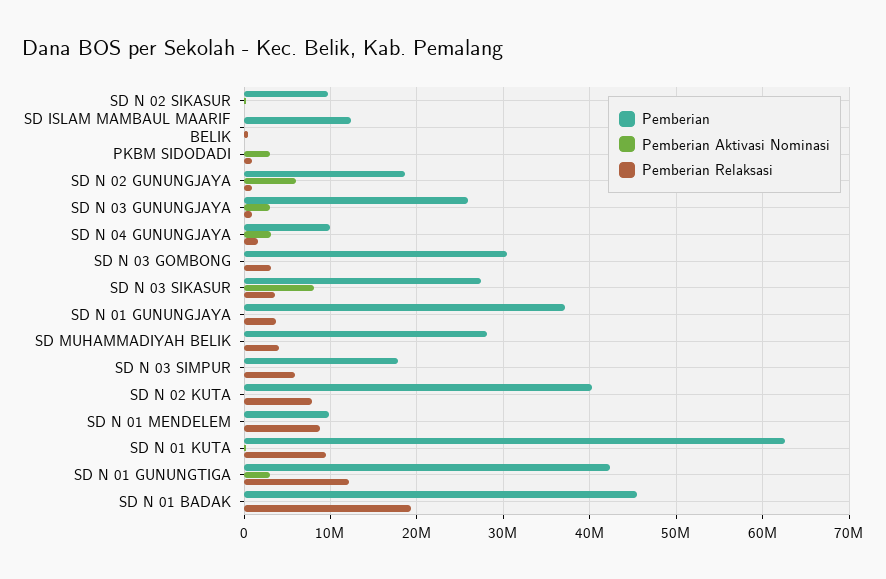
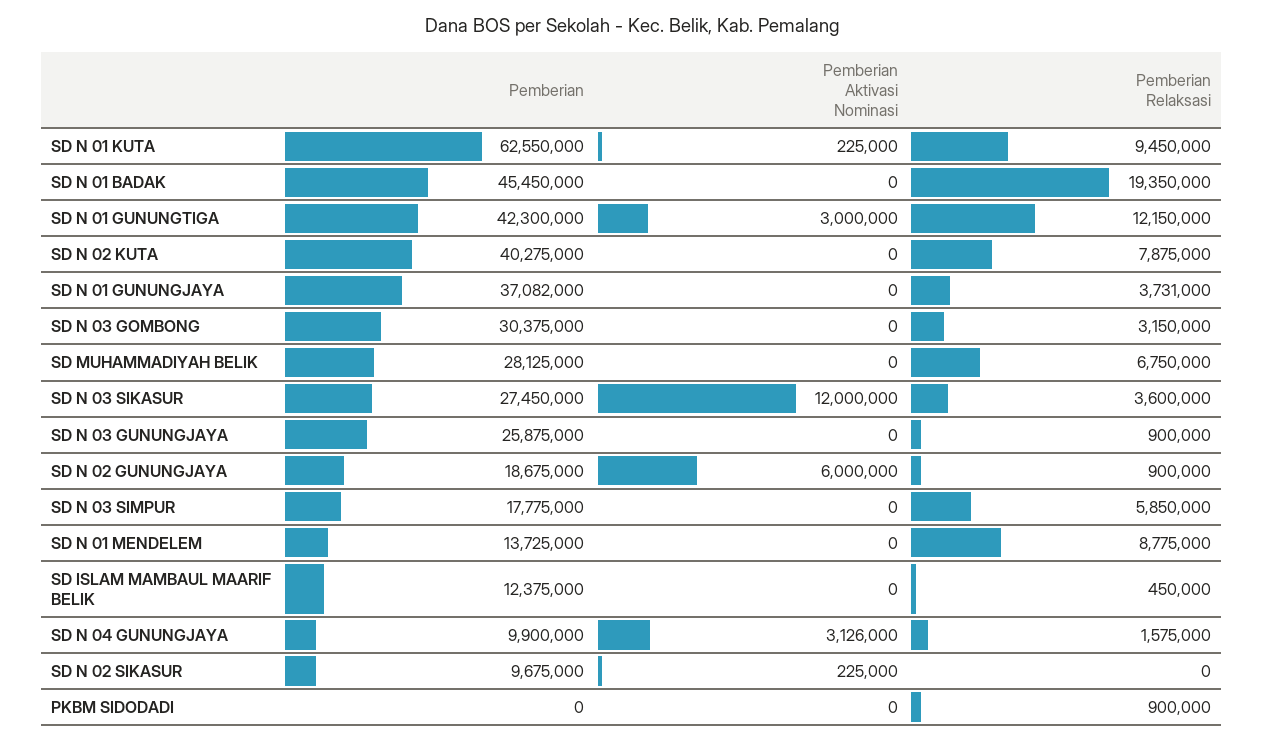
  {
    "Pemberian": {
      "SD N 02 SIKASUR": 9675000,
      "SD ISLAM MAMBAUL MAARIF BELIK": 12375000,
      "PKBM SIDODADI": 0,
      "SD N 02 GUNUNGJAYA": 18675000,
      "SD N 03 GUNUNGJAYA": 25875000,
      "SD N 04 GUNUNGJAYA": 9900000,
      "SD N 03 GOMBONG": 30375000,
      "SD N 03 SIKASUR": 27450000,
      "SD N 01 GUNUNGJAYA": 37082000,
      "SD MUHAMMADIYAH BELIK": 28125000,
      "SD N 03 SIMPUR": 17775000,
      "SD N 02 KUTA": 40275000,
-     "SD N 01 MENDELEM": 10000000,
+     "SD N 01 MENDELEM": 13725000,
      "SD N 01 KUTA": 62550000,
      "SD N 01 GUNUNGTIGA": 42300000,
      "SD N 01 BADAK": 45450000
    },
    "Pemberian Aktivasi Nominasi": {
      "SD N 02 SIKASUR": 225000,
      "SD ISLAM MAMBAUL MAARIF BELIK": 0,
-     "PKBM SIDODADI": 3000000,
+     "PKBM SIDODADI": 0,
      "SD N 02 GUNUNGJAYA": 6000000,
-     "SD N 03 GUNUNGJAYA": 3000000,
+     "SD N 03 GUNUNGJAYA": 0,
      "SD N 04 GUNUNGJAYA": 3126000,
      "SD N 03 GOMBONG": 0,
-     "SD N 03 SIKASUR": 8000000,
+     "SD N 03 SIKASUR": 12000000,
      "SD N 01 GUNUNGJAYA": 0,
      "SD MUHAMMADIYAH BELIK": 0,
      "SD N 03 SIMPUR": 0,
      "SD N 02 KUTA": 0,
      "SD N 01 MENDELEM": 0,
      "SD N 01 KUTA": 225000,
      "SD N 01 GUNUNGTIGA": 3000000,
      "SD N 01 BADAK": 0
    },
    "Pemberian Relaksasi": {
      "SD N 02 SIKASUR": 0,
      "SD ISLAM MAMBAUL MAARIF BELIK": 450000,
      "PKBM SIDODADI": 900000,
      "SD N 02 GUNUNGJAYA": 900000,
      "SD N 03 GUNUNGJAYA": 900000,
      "SD N 04 GUNUNGJAYA": 1575000,
      "SD N 03 GOMBONG": 3150000,
      "SD N 03 SIKASUR": 3600000,
      "SD N 01 GUNUNGJAYA": 3731000,
-     "SD MUHAMMADIYAH BELIK": 4000000,
+     "SD MUHAMMADIYAH BELIK": 6750000,
      "SD N 03 SIMPUR": 5850000,
      "SD N 02 KUTA": 7875000,
      "SD N 01 MENDELEM": 8775000,
      "SD N 01 KUTA": 9450000,
      "SD N 01 GUNUNGTIGA": 12150000,
      "SD N 01 BADAK": 19350000
    }
  }

